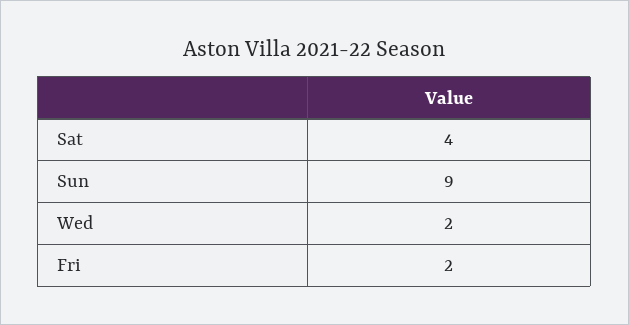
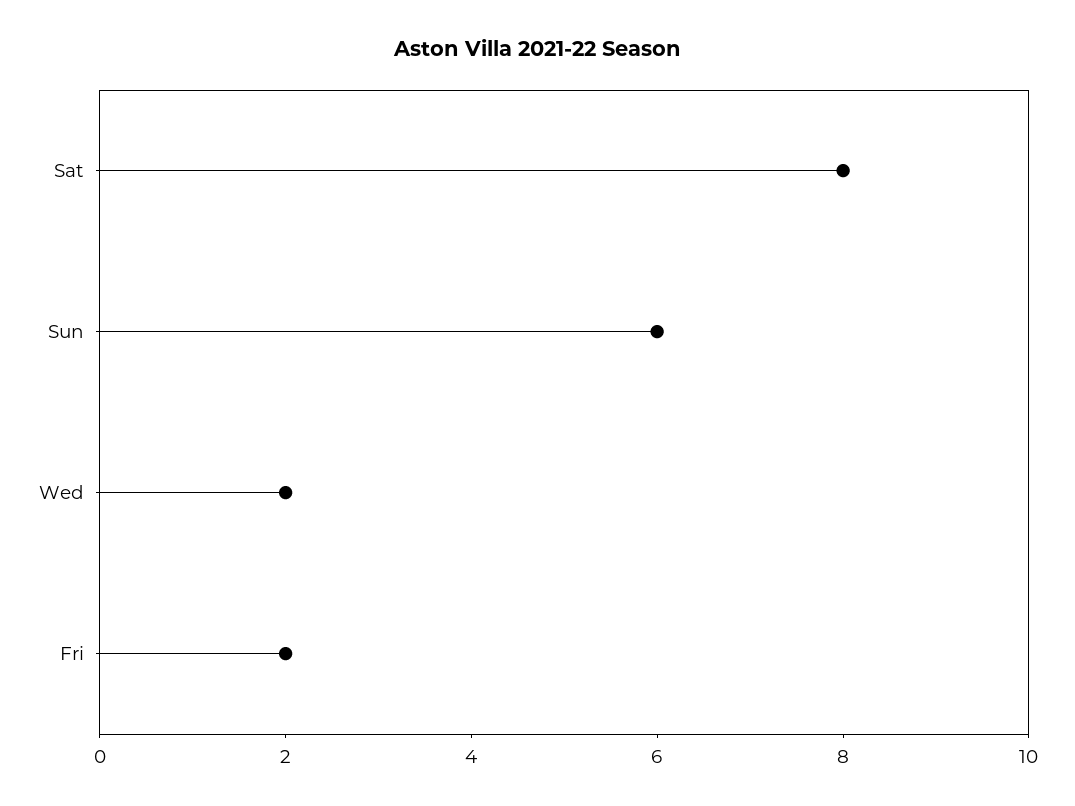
  {
-   "Sat": 4,
+   "Sat": 8,
-   "Sun": 9,
+   "Sun": 6,
    "Wed": 2,
    "Fri": 2
  }

